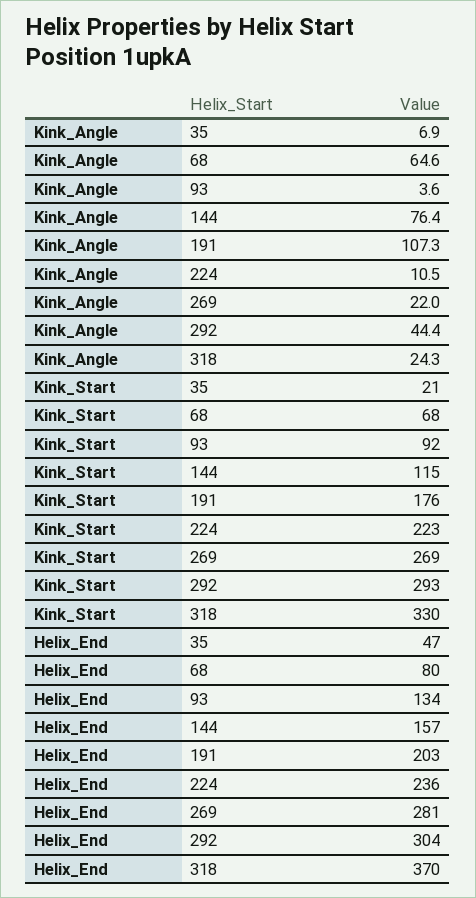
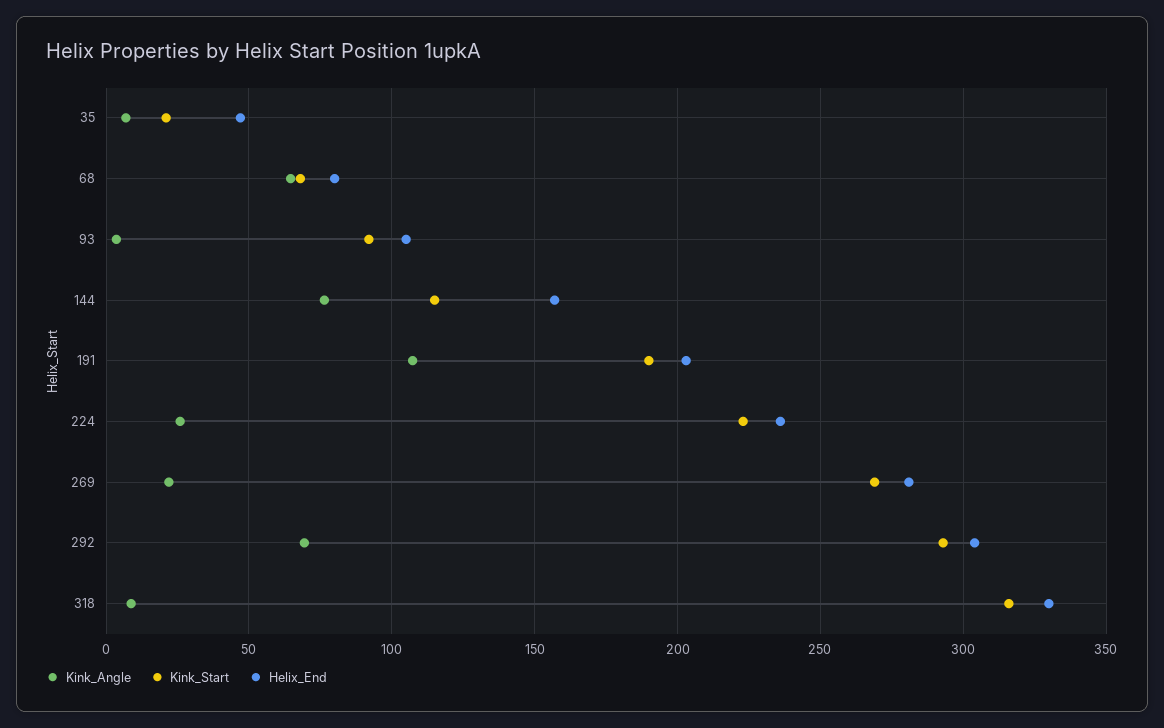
  {
    "Kink_Angle": {
      "35": 6.9,
      "68": 64.6,
      "93": 3.6,
      "144": 76.4,
      "191": 107.3,
-     "224": 10.5,
+     "224": 25,
      "269": 22,
-     "292": 44.4,
+     "292": 70,
-     "318": 24.3
+     "318": 10
    },
    "Kink_Start": {
      "35": 21,
      "68": 68,
      "93": 92,
      "144": 115,
-     "191": 176,
+     "191": 190,
      "224": 223,
      "269": 269,
      "292": 293,
-     "318": 330
+     "318": 315
    },
    "Helix_End": {
      "35": 47,
      "68": 80,
-     "93": 134,
+     "93": 105,
      "144": 157,
      "191": 203,
      "224": 236,
      "269": 281,
      "292": 304,
-     "318": 370
+     "318": 330
    }
  }

